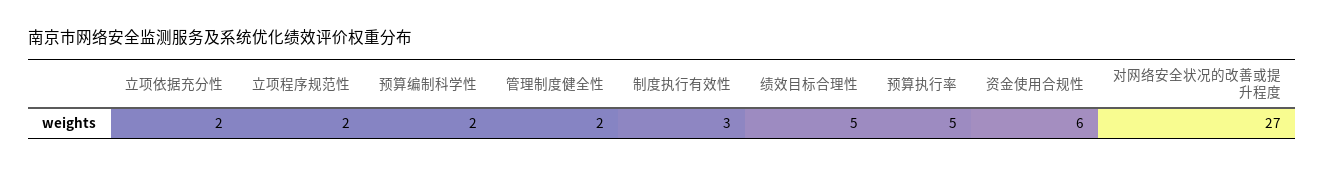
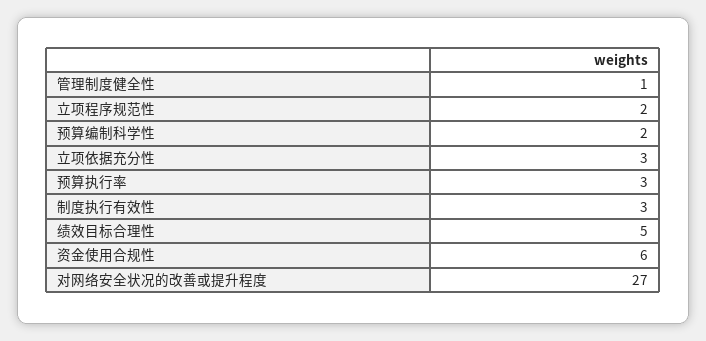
  {
-   "立项依据充分性": 2,
+   "立项依据充分性": 3,
    "立项程序规范性": 2,
    "预算编制科学性": 2,
-   "管理制度健全性": 2,
+   "管理制度健全性": 1,
    "制度执行有效性": 3,
    "绩效目标合理性": 5,
-   "预算执行率": 5,
+   "预算执行率": 3,
    "资金使用合规性": 6,
    "对网络安全状况的改善或提升程度": 27
  }

